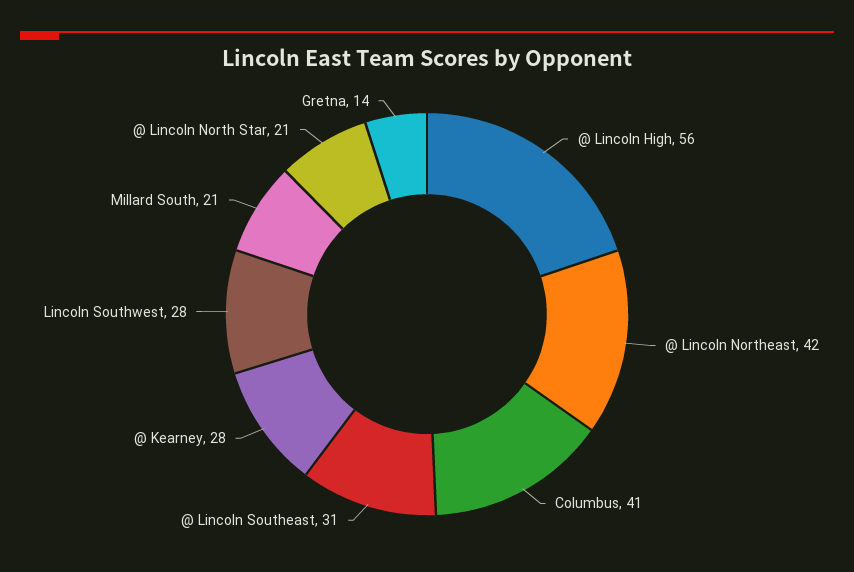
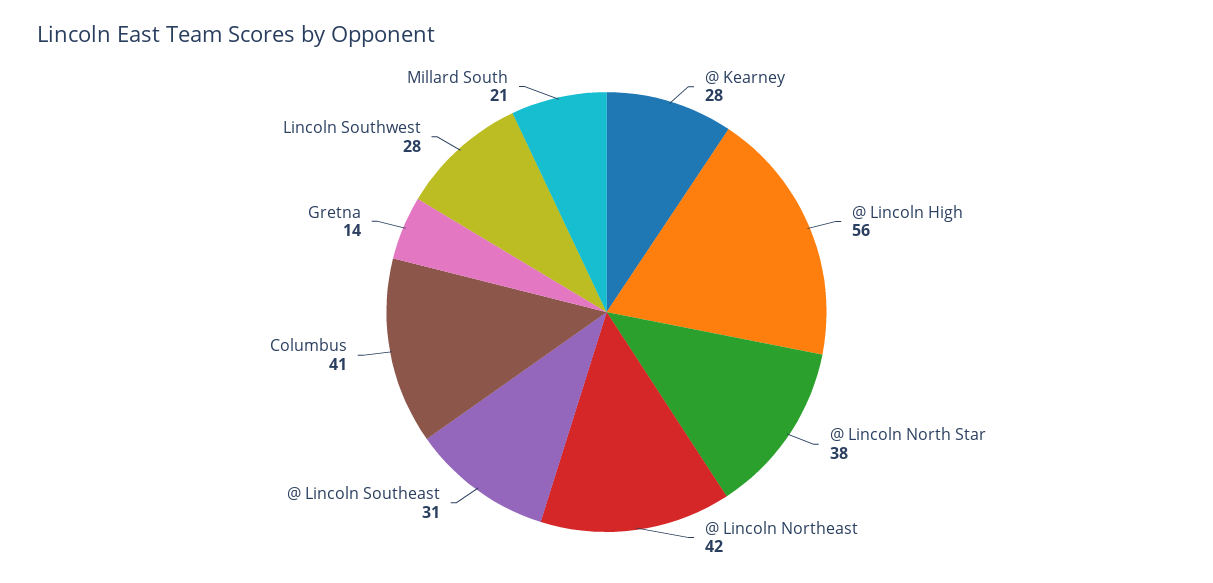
  {
    "@ Lincoln High": 56,
    "@ Lincoln Northeast": 42,
    "Columbus": 41,
    "@ Lincoln Southeast": 31,
    "@ Kearney": 28,
    "Lincoln Southwest": 28,
    "Millard South": 21,
-   "@ Lincoln North Star": 21,
+   "@ Lincoln North Star": 38,
    "Gretna": 14
  }

